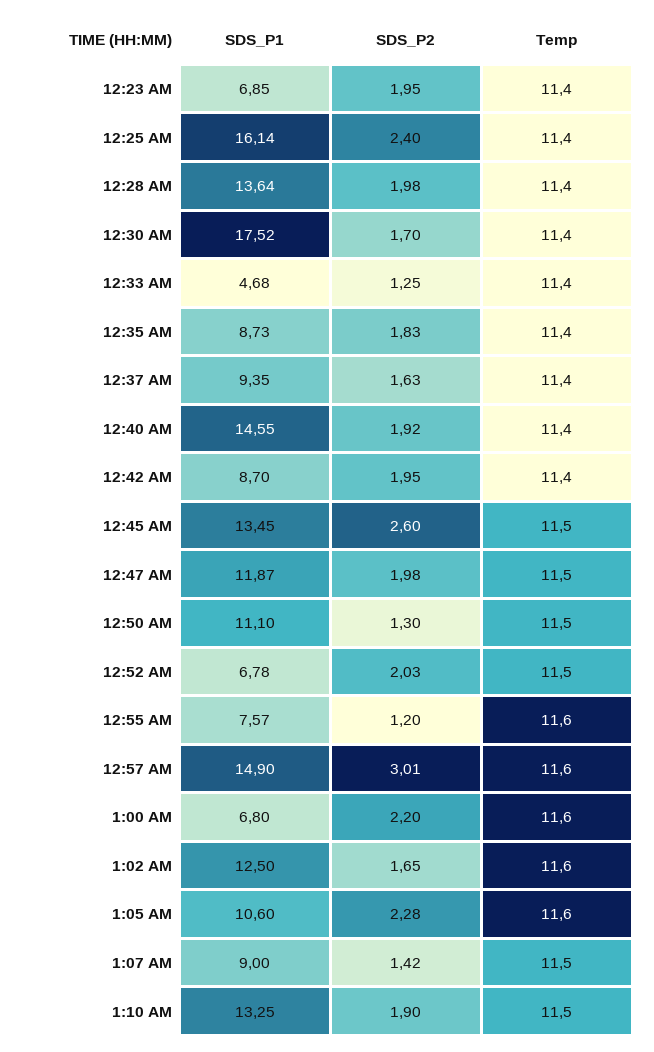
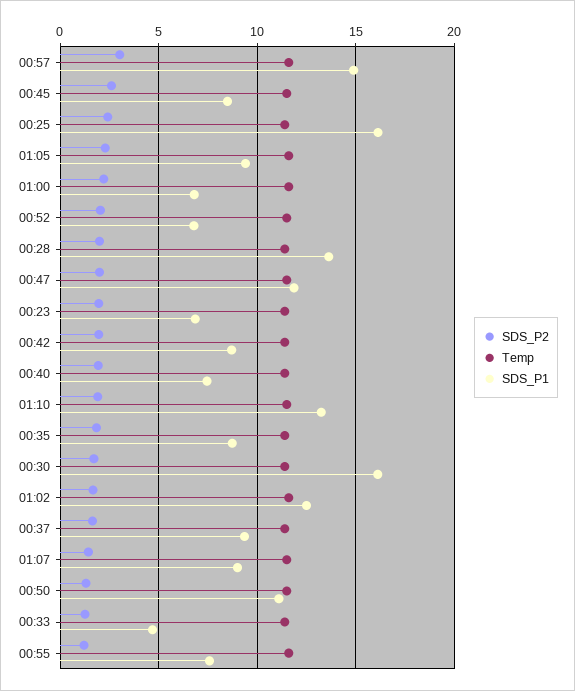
  {
    "SDS_P1": {
      "12:23 AM": 6.85,
      "12:25 AM": 16.14,
      "12:28 AM": 13.64,
-     "12:30 AM": 17.52,
+     "12:30 AM": 16,
      "12:33 AM": 4.68,
      "12:35 AM": 8.73,
      "12:37 AM": 9.35,
-     "12:40 AM": 14.55,
+     "12:40 AM": 7.5,
      "12:42 AM": 8.7,
-     "12:45 AM": 13.45,
+     "12:45 AM": 8.5,
      "12:47 AM": 11.87,
      "12:50 AM": 11.1,
      "12:52 AM": 6.78,
      "12:55 AM": 7.57,
      "12:57 AM": 14.9,
      "1:00 AM": 6.8,
      "1:02 AM": 12.5,
-     "1:05 AM": 10.6,
+     "1:05 AM": 9.5,
      "1:07 AM": 9,
      "1:10 AM": 13.25
    },
    "SDS_P2": {
      "12:23 AM": 1.95,
      "12:25 AM": 2.4,
      "12:28 AM": 1.98,
      "12:30 AM": 1.7,
      "12:33 AM": 1.25,
      "12:35 AM": 1.83,
      "12:37 AM": 1.63,
      "12:40 AM": 1.92,
      "12:42 AM": 1.95,
      "12:45 AM": 2.6,
      "12:47 AM": 1.98,
      "12:50 AM": 1.3,
      "12:52 AM": 2.03,
      "12:55 AM": 1.2,
      "12:57 AM": 3.01,
      "1:00 AM": 2.2,
      "1:02 AM": 1.65,
      "1:05 AM": 2.28,
      "1:07 AM": 1.42,
      "1:10 AM": 1.9
    },
    "Temp": {
      "12:23 AM": 11.4,
      "12:25 AM": 11.4,
      "12:28 AM": 11.4,
      "12:30 AM": 11.4,
      "12:33 AM": 11.4,
      "12:35 AM": 11.4,
      "12:37 AM": 11.4,
      "12:40 AM": 11.4,
      "12:42 AM": 11.4,
      "12:45 AM": 11.5,
      "12:47 AM": 11.5,
      "12:50 AM": 11.5,
      "12:52 AM": 11.5,
      "12:55 AM": 11.6,
      "12:57 AM": 11.6,
      "1:00 AM": 11.6,
      "1:02 AM": 11.6,
      "1:05 AM": 11.6,
      "1:07 AM": 11.5,
      "1:10 AM": 11.5
    }
  }

